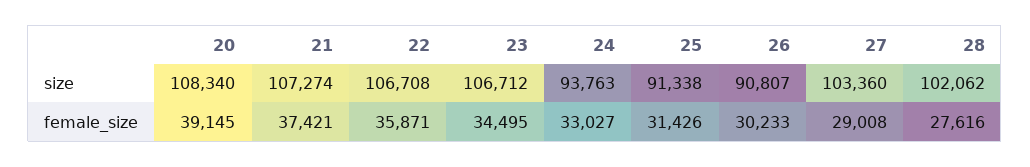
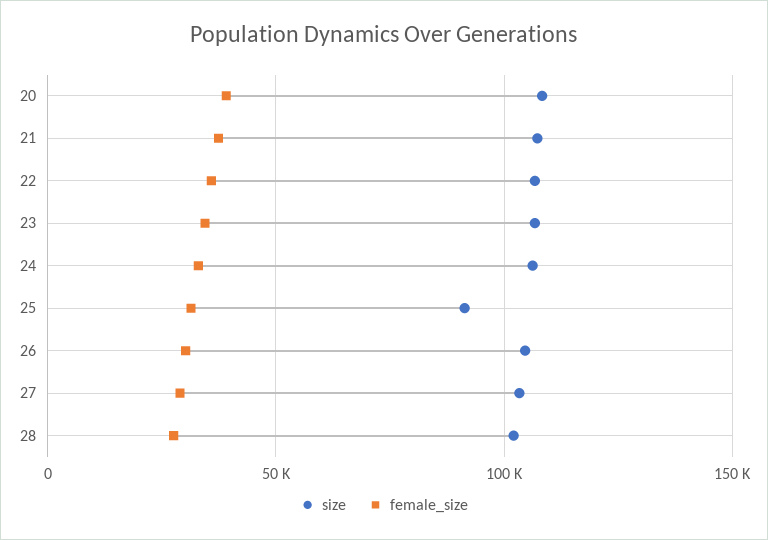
  {
    "size": {
      "20": 108340,
      "21": 107274,
      "22": 106708,
      "23": 106712,
-     "24": 93763,
+     "24": 105000,
      "25": 91338,
-     "26": 90807,
+     "26": 105000,
      "27": 103360,
      "28": 102062
    },
    "female_size": {
      "20": 39145,
      "21": 37421,
      "22": 35871,
      "23": 34495,
      "24": 33027,
      "25": 31426,
      "26": 30233,
      "27": 29008,
      "28": 27616
    }
  }

